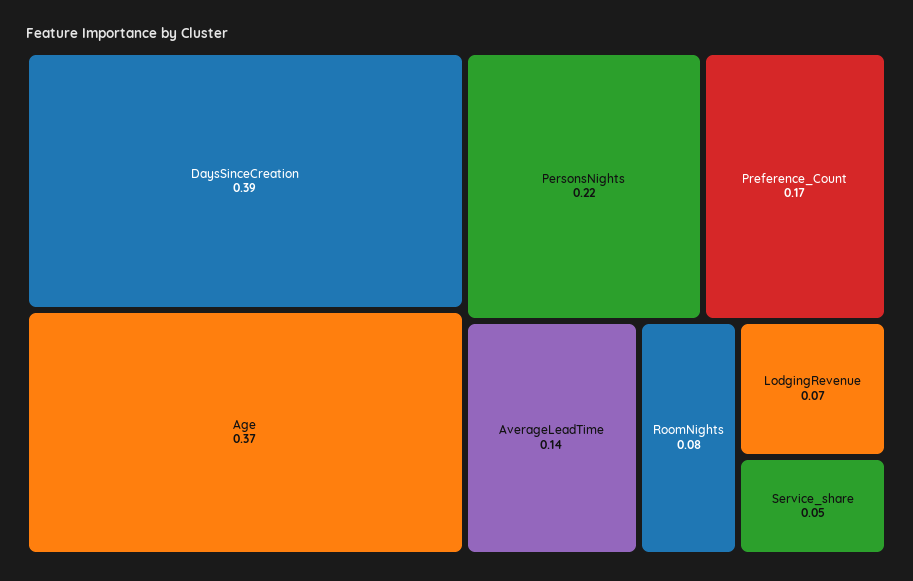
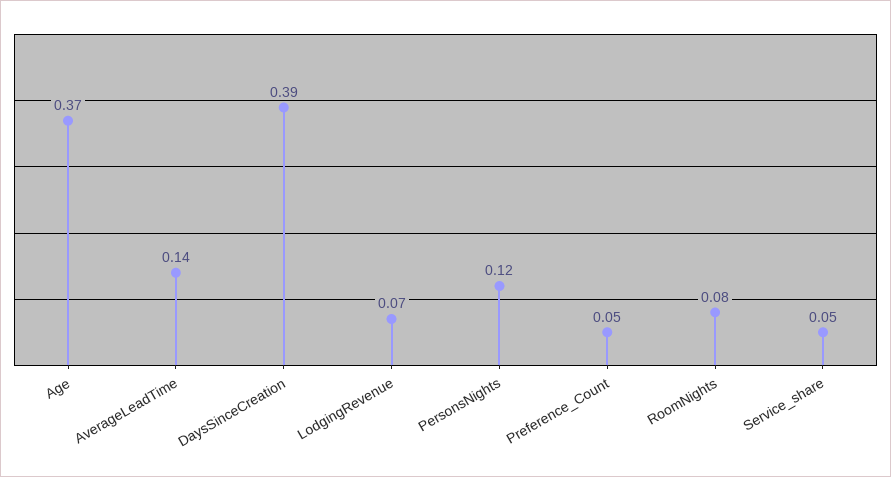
  {
    "DaysSinceCreation": 0.39,
    "Age": 0.37,
-   "PersonsNights": 0.22,
+   "PersonsNights": 0.12,
-   "Preference_Count": 0.17,
+   "Preference_Count": 0.05,
    "AverageLeadTime": 0.14,
    "RoomNights": 0.08,
    "LodgingRevenue": 0.07,
    "Service_share": 0.05
  }

